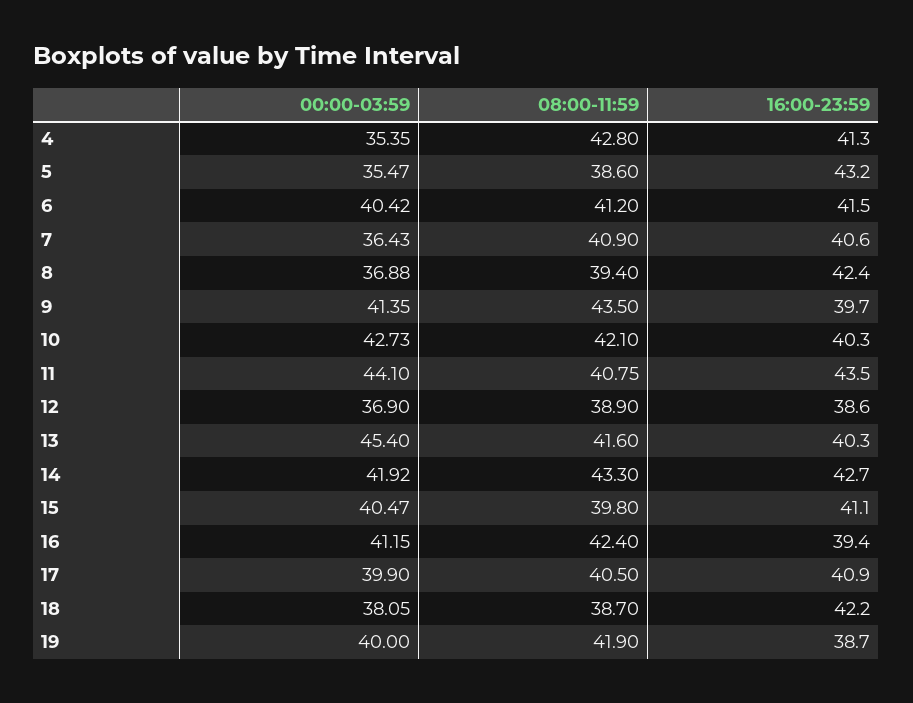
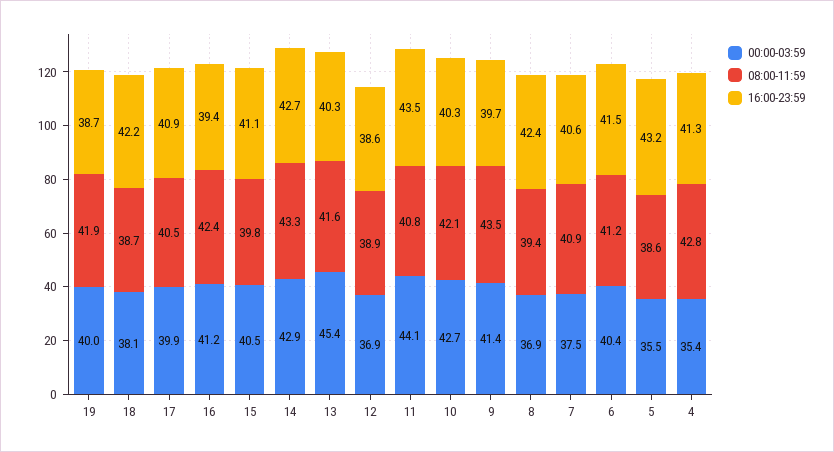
  {
    "00:00-03:59": {
      "4": 35.35,
      "5": 35.47,
      "6": 40.42,
-     "7": 36.43,
+     "7": 37.5,
      "8": 36.88,
      "9": 41.35,
      "10": 42.73,
      "11": 44.1,
      "12": 36.9,
      "13": 45.4,
-     "14": 41.92,
+     "14": 42.9,
      "15": 40.47,
      "16": 41.15,
      "17": 39.9,
      "18": 38.05,
      "19": 40
    },
    "08:00-11:59": {
      "4": 42.8,
      "5": 38.6,
      "6": 41.2,
      "7": 40.9,
      "8": 39.4,
      "9": 43.5,
      "10": 42.1,
      "11": 40.75,
      "12": 38.9,
      "13": 41.6,
      "14": 43.3,
      "15": 39.8,
      "16": 42.4,
      "17": 40.5,
      "18": 38.7,
      "19": 41.9
    },
    "16:00-23:59": {
      "4": 41.3,
      "5": 43.2,
      "6": 41.5,
      "7": 40.6,
      "8": 42.4,
      "9": 39.7,
      "10": 40.3,
      "11": 43.5,
      "12": 38.6,
      "13": 40.3,
      "14": 42.7,
      "15": 41.1,
      "16": 39.4,
      "17": 40.9,
      "18": 42.2,
      "19": 38.7
    }
  }

